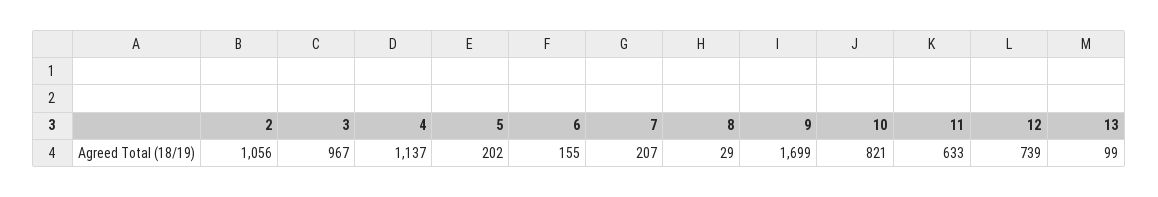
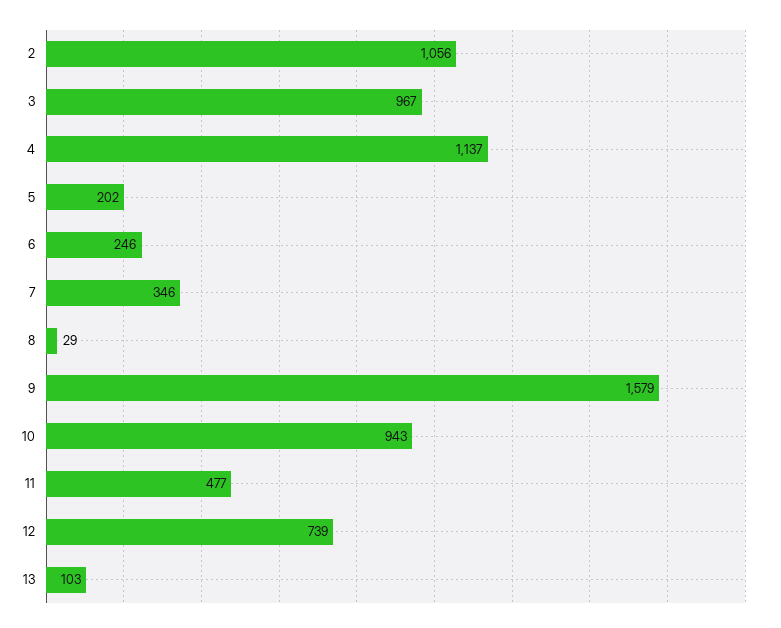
  {
    "2": 1056,
    "3": 967,
    "4": 1137,
    "5": 202,
-   "6": 155,
+   "6": 246,
-   "7": 207,
+   "7": 346,
    "8": 29,
-   "9": 1699,
+   "9": 1579,
-   "10": 821,
+   "10": 943,
-   "11": 633,
+   "11": 477,
    "12": 739,
-   "13": 99
+   "13": 103
  }

